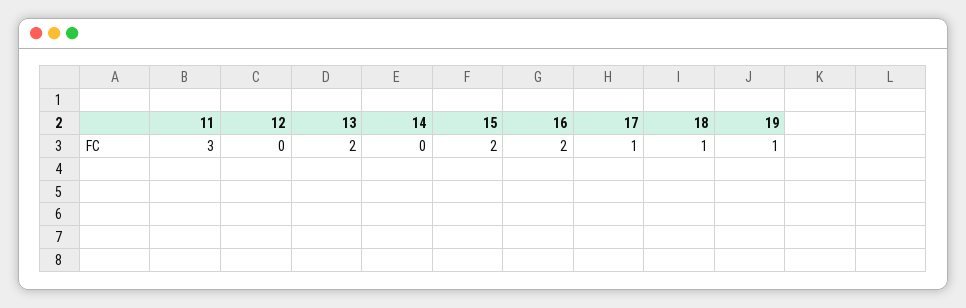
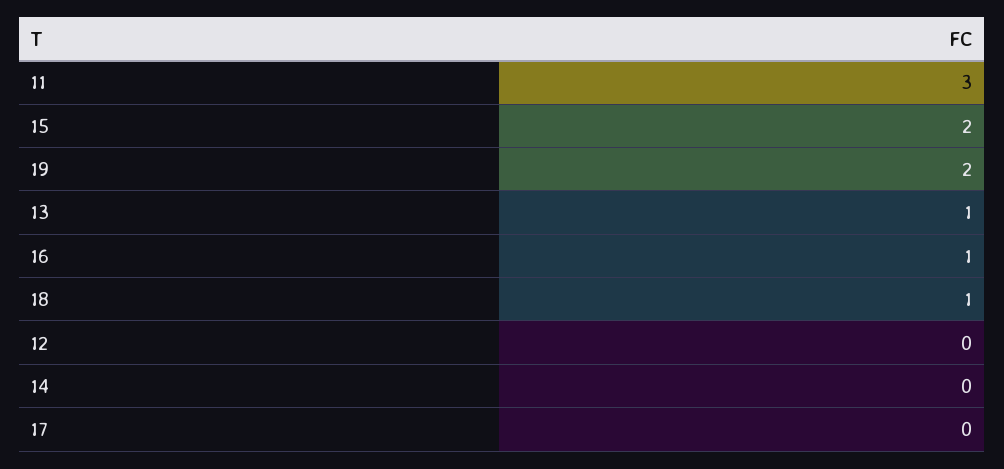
  {
    "11": 3,
    "12": 0,
-   "13": 2,
+   "13": 1,
    "14": 0,
    "15": 2,
-   "16": 2,
+   "16": 1,
-   "17": 1,
+   "17": 0,
    "18": 1,
-   "19": 1
+   "19": 2
  }

